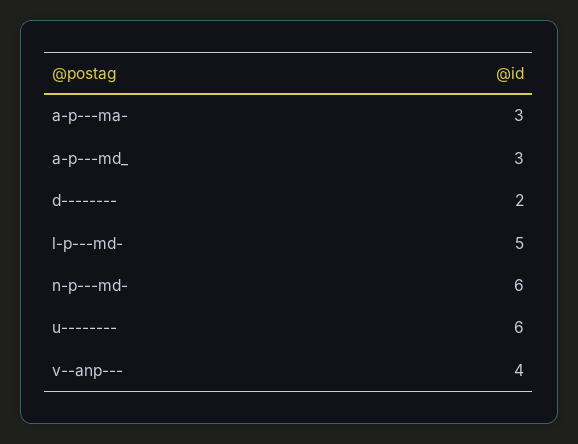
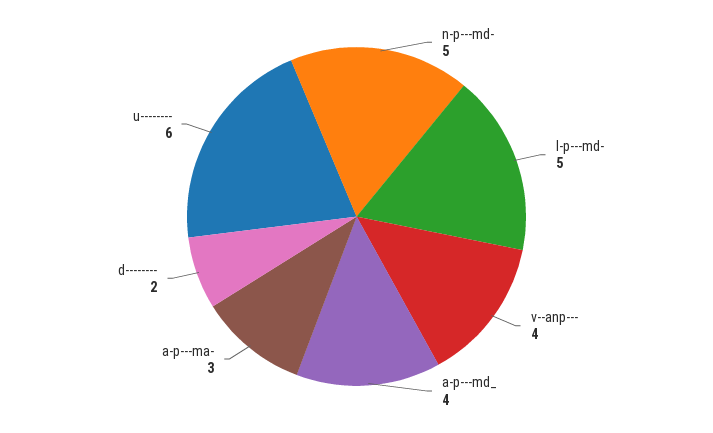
  {
    "a-p---ma-": 3,
-   "a-p---md_": 3,
+   "a-p---md_": 4,
    "d--------": 2,
    "l-p---md-": 5,
-   "n-p---md-": 6,
+   "n-p---md-": 5,
    "u--------": 6,
    "v--anp---": 4
  }

